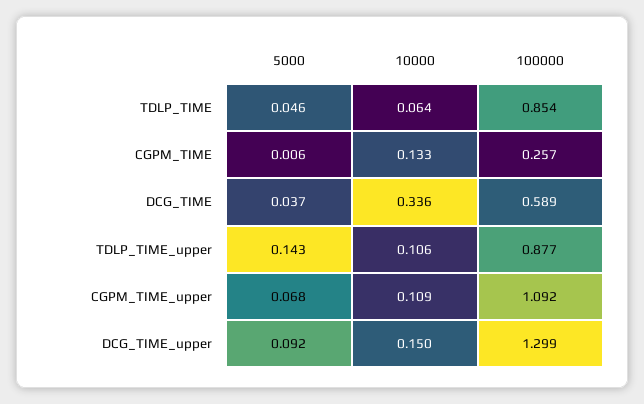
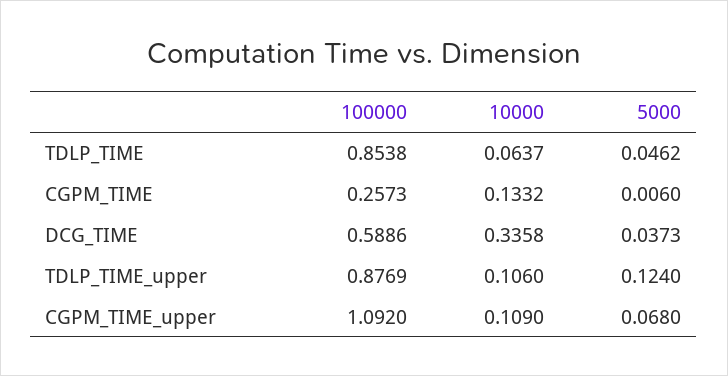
  {
    "5000": {
      "TDLP_TIME": 0.0462,
      "CGPM_TIME": 0.006,
      "DCG_TIME": 0.0373,
-     "TDLP_TIME_upper": 0.143,
+     "TDLP_TIME_upper": 0.124,
-     "CGPM_TIME_upper": 0.068,
+     "CGPM_TIME_upper": 0.068
-     "DCG_TIME_upper": 0.092
    },
    "10000": {
      "TDLP_TIME": 0.0637,
      "CGPM_TIME": 0.1332,
      "DCG_TIME": 0.3358,
      "TDLP_TIME_upper": 0.106,
-     "CGPM_TIME_upper": 0.109,
+     "CGPM_TIME_upper": 0.109
-     "DCG_TIME_upper": 0.15
    },
    "100000": {
      "TDLP_TIME": 0.8538,
      "CGPM_TIME": 0.2573,
      "DCG_TIME": 0.5886,
      "TDLP_TIME_upper": 0.8769,
-     "CGPM_TIME_upper": 1.092,
+     "CGPM_TIME_upper": 1.092
-     "DCG_TIME_upper": 1.299
    }
  }

